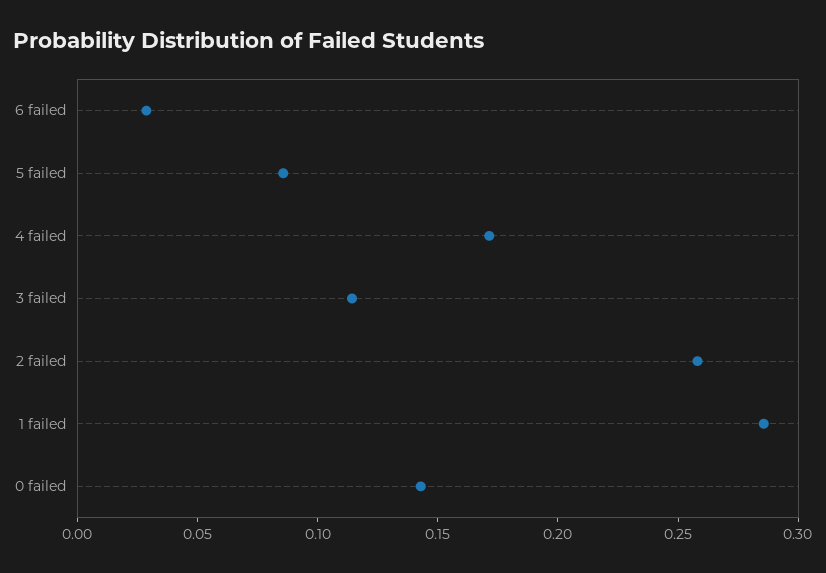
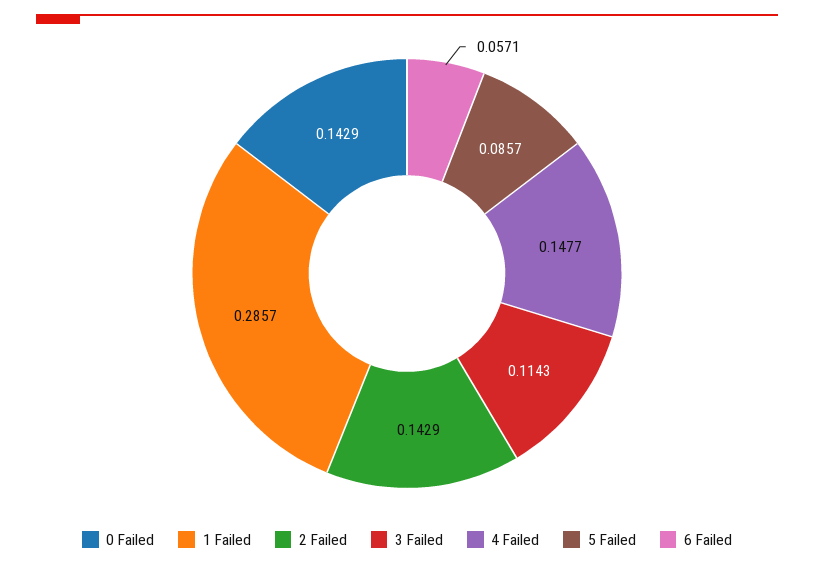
  {
-   "6 failed": 0.03,
+   "6 failed": 0.0571,
    "5 failed": 0.0857,
-   "4 failed": 0.17,
+   "4 failed": 0.1477,
    "3 failed": 0.1143,
-   "2 failed": 0.26,
+   "2 failed": 0.1429,
    "1 failed": 0.2857,
    "0 failed": 0.1429
  }

